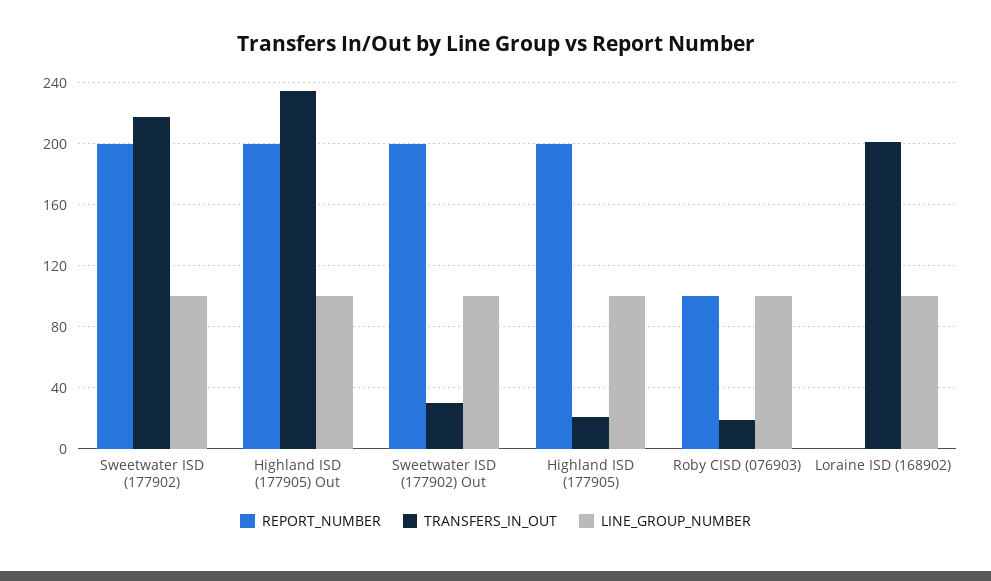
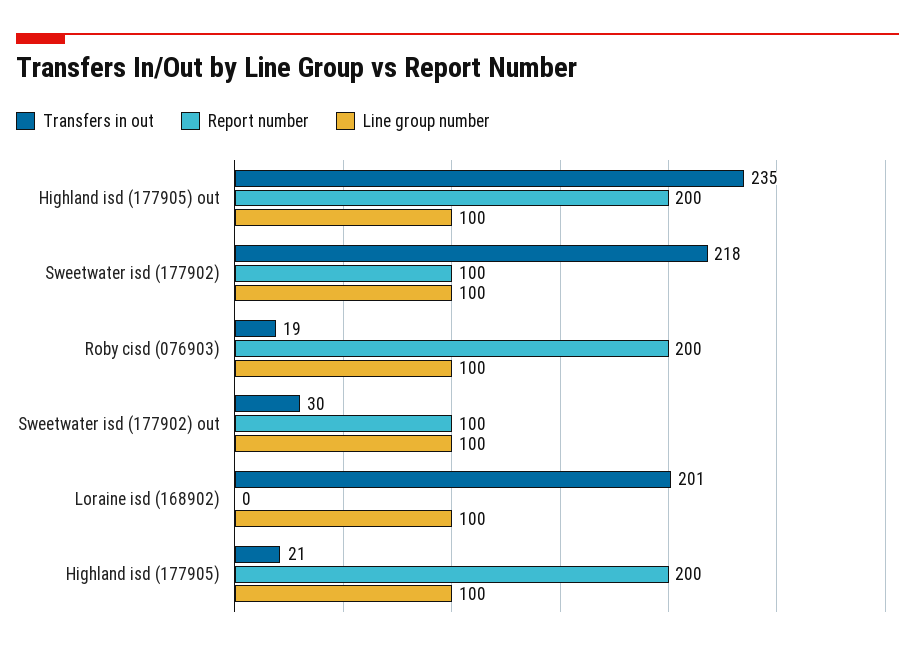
  {
    "REPORT_NUMBER": {
-     "Sweetwater ISD (177902)": 200,
+     "Sweetwater ISD (177902)": 100,
      "Highland ISD (177905) Out": 200,
-     "Sweetwater ISD (177902) Out": 200,
+     "Sweetwater ISD (177902) Out": 100,
      "Highland ISD (177905)": 200,
-     "Roby CISD (076903)": 100,
+     "Roby CISD (076903)": 200,
      "Loraine ISD (168902)": 0
    },
    "TRANSFERS_IN_OUT": {
      "Sweetwater ISD (177902)": 218,
      "Highland ISD (177905) Out": 235,
      "Sweetwater ISD (177902) Out": 30,
      "Highland ISD (177905)": 21,
      "Roby CISD (076903)": 19,
      "Loraine ISD (168902)": 201
    },
    "LINE_GROUP_NUMBER": {
      "Sweetwater ISD (177902)": 100,
      "Highland ISD (177905) Out": 100,
      "Sweetwater ISD (177902) Out": 100,
      "Highland ISD (177905)": 100,
      "Roby CISD (076903)": 100,
      "Loraine ISD (168902)": 100
    }
  }

